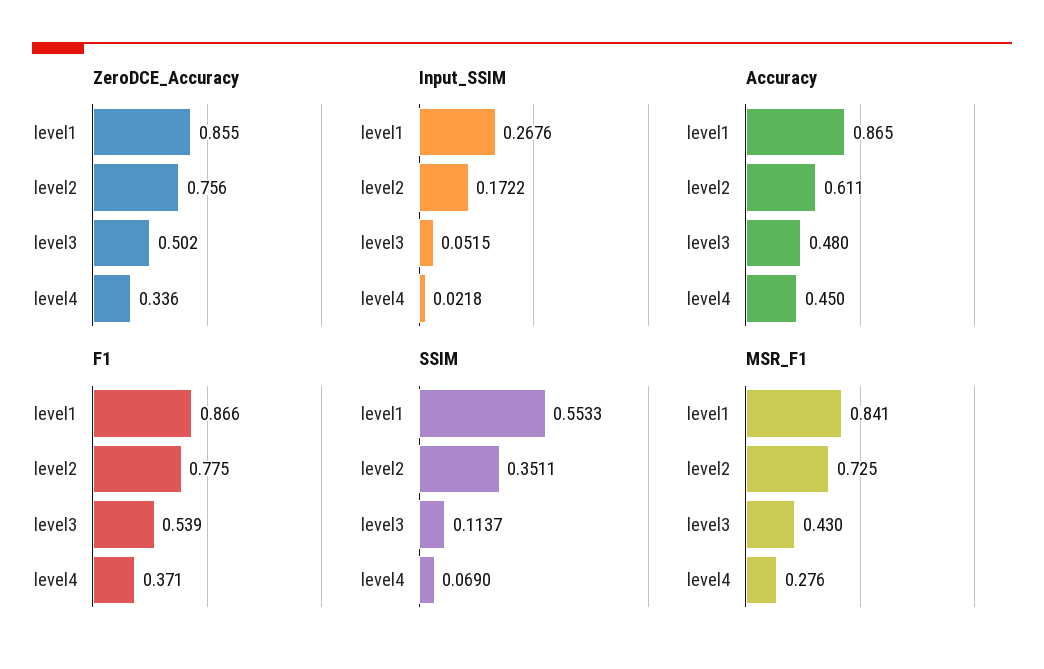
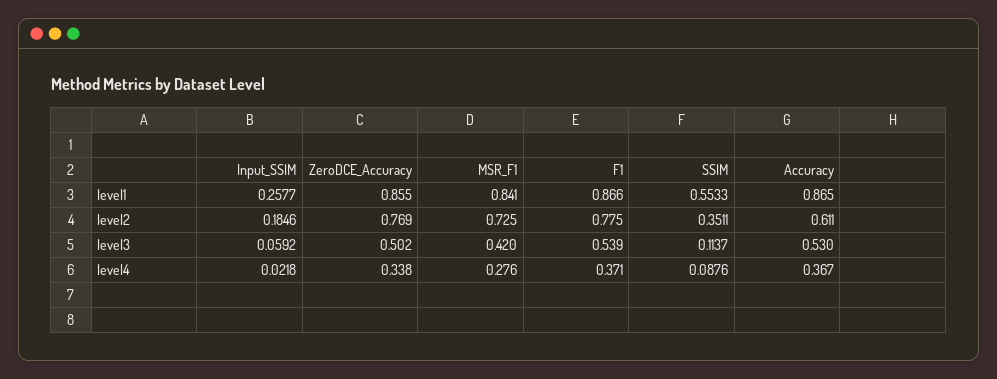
  {
    "ZeroDCE_Accuracy": {
      "level1": 0.855,
-     "level2": 0.756,
+     "level2": 0.769,
      "level3": 0.502,
-     "level4": 0.336
+     "level4": 0.338
    },
    "Input_SSIM": {
-     "level1": 0.2676,
+     "level1": 0.2577,
-     "level2": 0.1722,
+     "level2": 0.1846,
-     "level3": 0.0515,
+     "level3": 0.0592,
      "level4": 0.0218
    },
    "Accuracy": {
      "level1": 0.865,
      "level2": 0.611,
-     "level3": 0.48,
+     "level3": 0.53,
-     "level4": 0.45
+     "level4": 0.367
    },
    "F1": {
      "level1": 0.866,
      "level2": 0.775,
      "level3": 0.539,
      "level4": 0.371
    },
    "SSIM": {
      "level1": 0.5533,
      "level2": 0.3511,
      "level3": 0.1137,
-     "level4": 0.069
+     "level4": 0.0876
    },
    "MSR_F1": {
      "level1": 0.841,
      "level2": 0.725,
-     "level3": 0.43,
+     "level3": 0.42,
      "level4": 0.276
    }
  }

